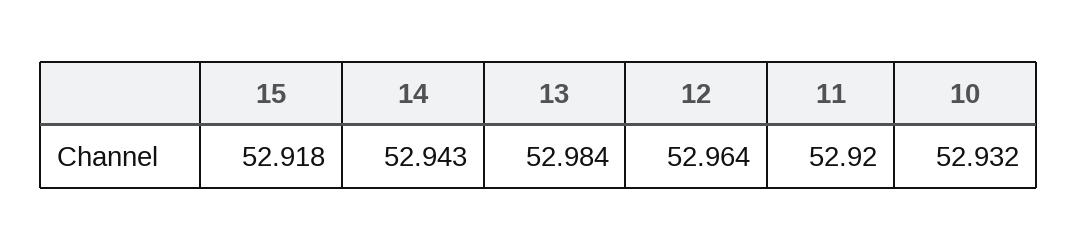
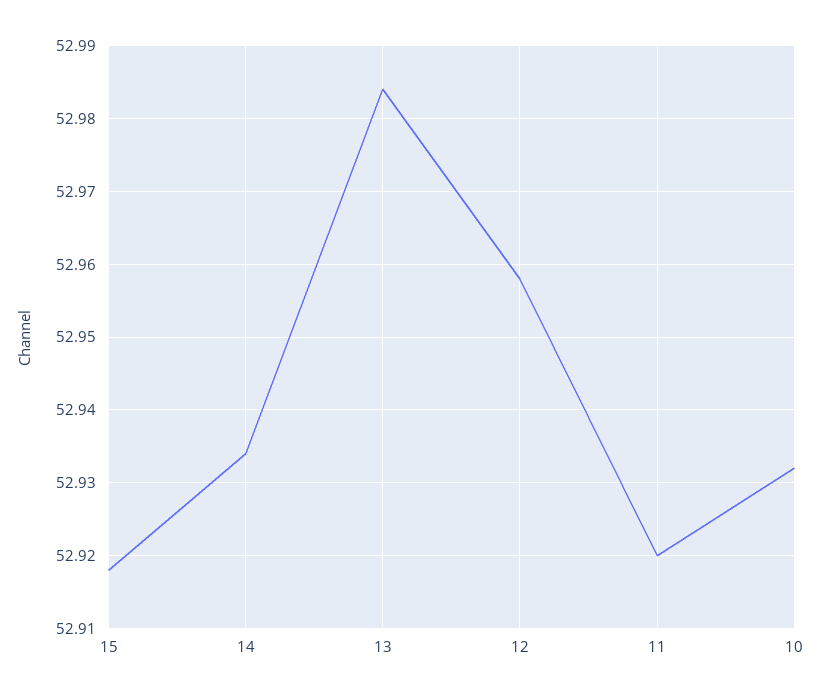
  {
    "15": 52.918,
-   "14": 52.943,
+   "14": 52.934,
    "13": 52.984,
-   "12": 52.964,
+   "12": 52.958,
    "11": 52.92,
    "10": 52.932
  }

